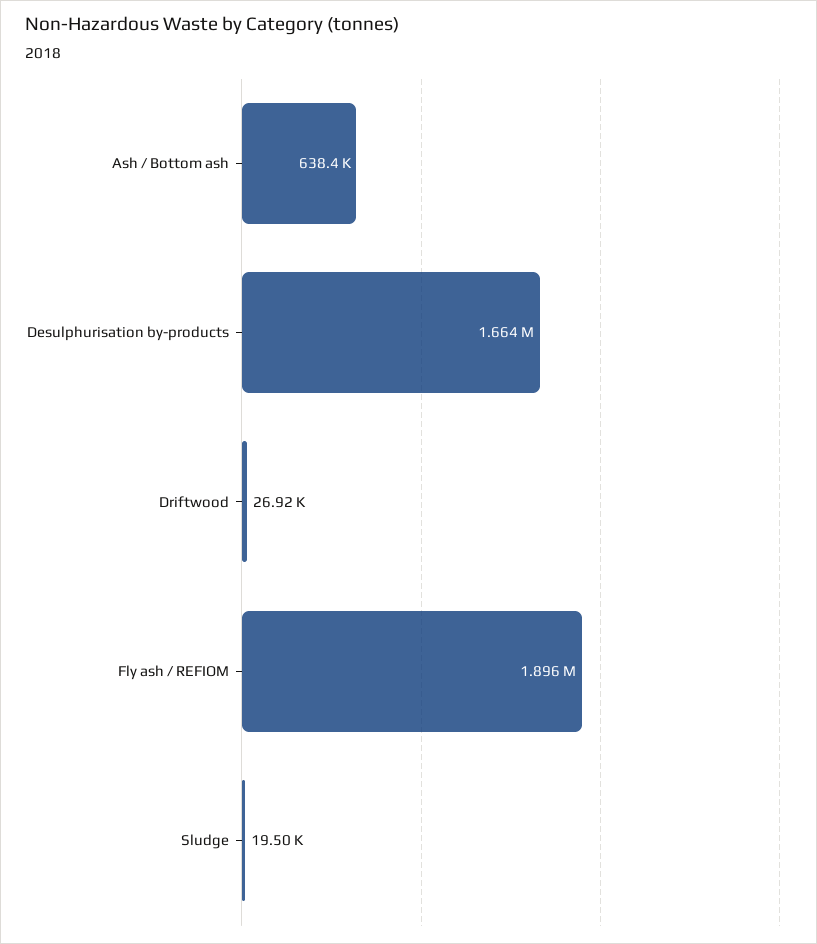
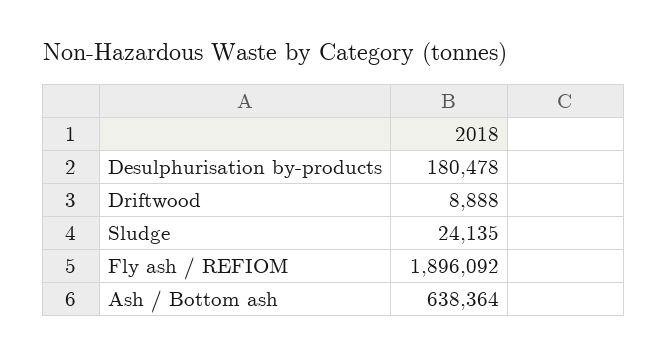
  {
    "Ash / Bottom ash": 638364,
-   "Desulphurisation by-products": 1664000,
+   "Desulphurisation by-products": 180478,
-   "Driftwood": 26920,
+   "Driftwood": 8888,
    "Fly ash / REFIOM": 1896092,
-   "Sludge": 19500
+   "Sludge": 24135
  }

